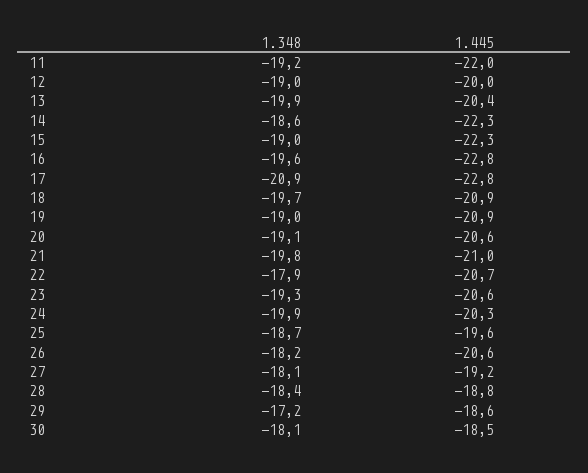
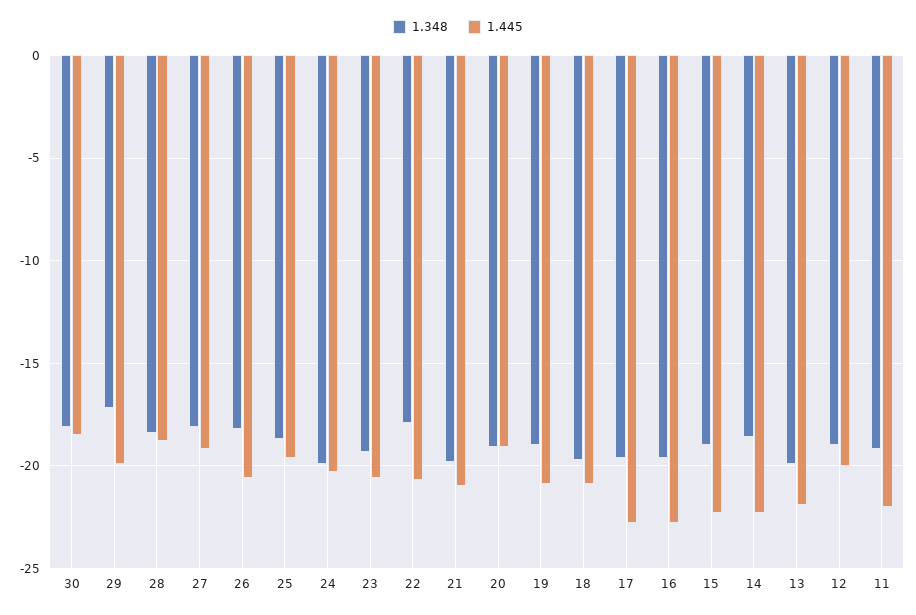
  {
    "1.348": {
      "11": -19.2,
      "12": -19,
      "13": -19.9,
      "14": -18.6,
      "15": -19,
      "16": -19.6,
-     "17": -20.9,
+     "17": -19.5,
      "18": -19.7,
      "19": -19,
      "20": -19.1,
      "21": -19.8,
      "22": -17.9,
      "23": -19.3,
      "24": -19.9,
      "25": -18.7,
      "26": -18.2,
      "27": -18.1,
      "28": -18.4,
      "29": -17.2,
      "30": -18.1
    },
    "1.445": {
      "11": -22,
      "12": -20,
-     "13": -20.4,
+     "13": -22,
      "14": -22.3,
      "15": -22.3,
      "16": -22.8,
      "17": -22.8,
      "18": -20.9,
      "19": -20.9,
-     "20": -20.6,
+     "20": -19,
      "21": -21,
      "22": -20.7,
      "23": -20.6,
      "24": -20.3,
      "25": -19.6,
      "26": -20.6,
      "27": -19.2,
      "28": -18.8,
-     "29": -18.6,
+     "29": -20,
      "30": -18.5
    }
  }

